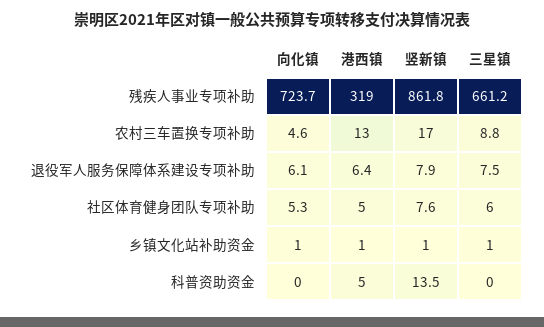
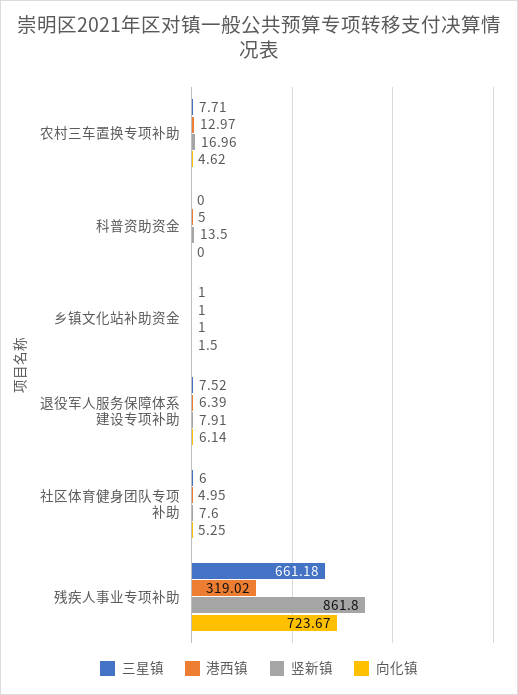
  {
    "向化镇": {
      "残疾人事业专项补助": 723.67,
      "农村三车置换专项补助": 4.62,
      "退役军人服务保障体系建设专项补助": 6.14,
      "社区体育健身团队专项补助": 5.25,
-     "乡镇文化站补助资金": 1,
+     "乡镇文化站补助资金": 1.5,
      "科普资助资金": 0
    },
    "港西镇": {
      "残疾人事业专项补助": 319.02,
      "农村三车置换专项补助": 12.97,
      "退役军人服务保障体系建设专项补助": 6.39,
      "社区体育健身团队专项补助": 4.95,
      "乡镇文化站补助资金": 1,
      "科普资助资金": 5
    },
    "竖新镇": {
      "残疾人事业专项补助": 861.8,
      "农村三车置换专项补助": 16.96,
      "退役军人服务保障体系建设专项补助": 7.91,
      "社区体育健身团队专项补助": 7.6,
      "乡镇文化站补助资金": 1,
      "科普资助资金": 13.5
    },
    "三星镇": {
      "残疾人事业专项补助": 661.18,
-     "农村三车置换专项补助": 8.8,
+     "农村三车置换专项补助": 7.71,
      "退役军人服务保障体系建设专项补助": 7.52,
      "社区体育健身团队专项补助": 6,
      "乡镇文化站补助资金": 1,
      "科普资助资金": 0
    }
  }

